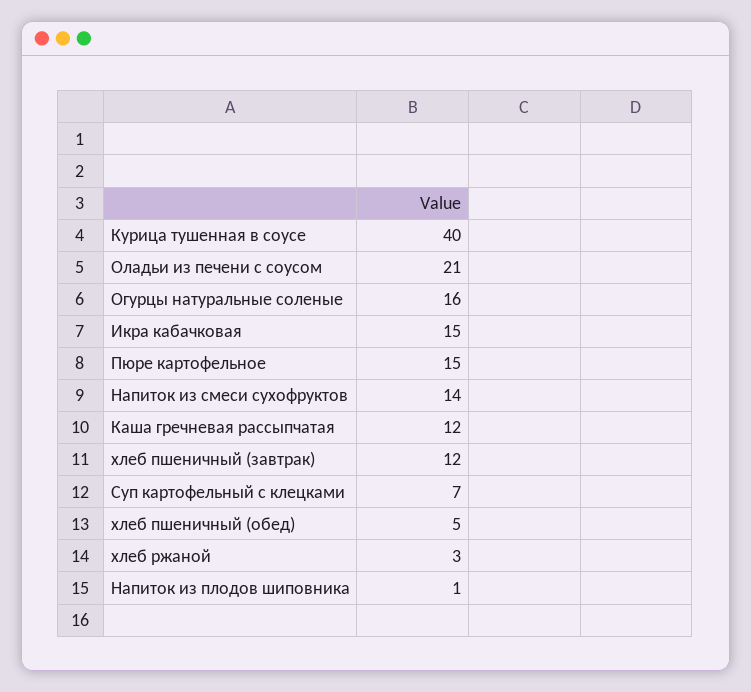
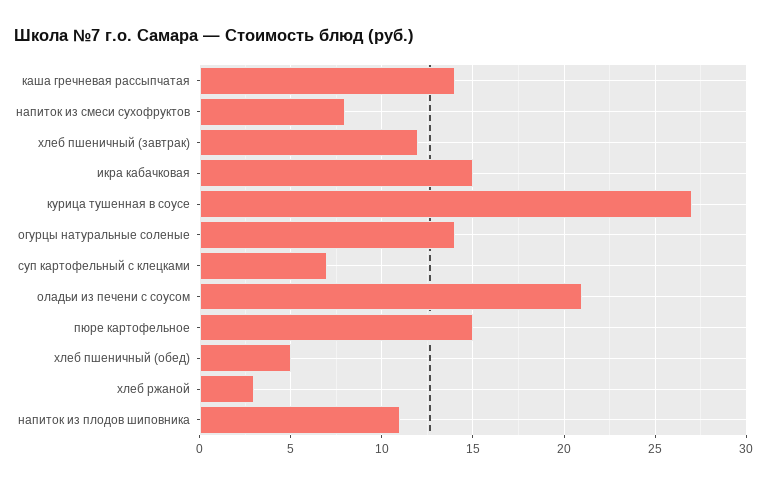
  {
-   "Курица тушенная в соусе": 40,
+   "Курица тушенная в соусе": 27,
    "Оладьи из печени с соусом": 21,
-   "Огурцы натуральные соленые": 16,
+   "Огурцы натуральные соленые": 14,
    "Икра кабачковая": 15,
    "Пюре картофельное": 15,
-   "Напиток из смеси сухофруктов": 14,
+   "Напиток из смеси сухофруктов": 8,
-   "Каша гречневая рассыпчатая": 12,
+   "Каша гречневая рассыпчатая": 14,
    "хлеб пшеничный (завтрак)": 12,
    "Суп картофельный с клецками": 7,
    "хлеб пшеничный (обед)": 5,
    "хлеб ржаной": 3,
-   "Напиток из плодов шиповника": 1
+   "Напиток из плодов шиповника": 11
  }

